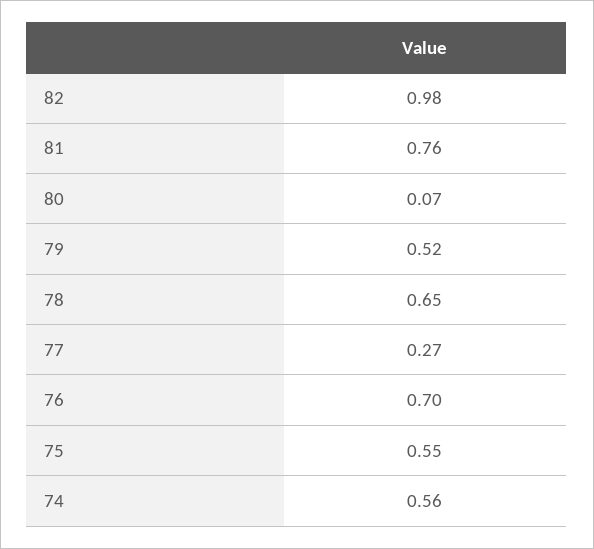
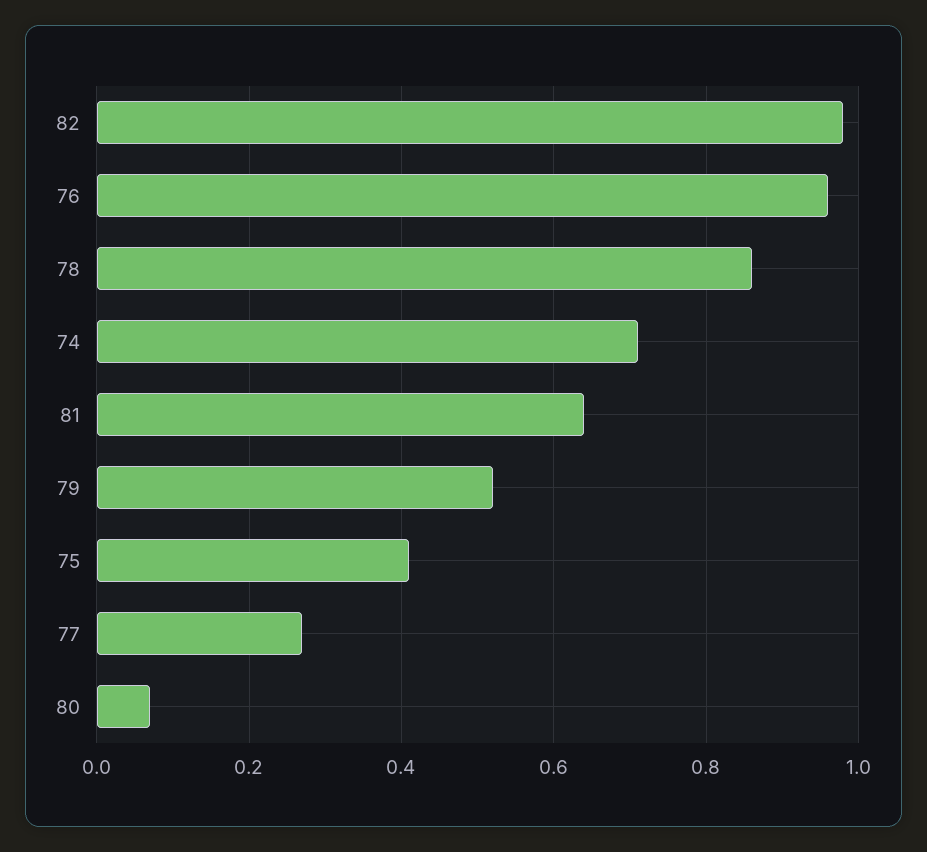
  {
    "82": 0.98,
-   "81": 0.76,
+   "81": 0.65,
    "80": 0.07,
    "79": 0.52,
-   "78": 0.65,
+   "78": 0.85,
    "77": 0.27,
-   "76": 0.7,
+   "76": 0.95,
-   "75": 0.55,
+   "75": 0.4,
-   "74": 0.56
+   "74": 0.7
  }

